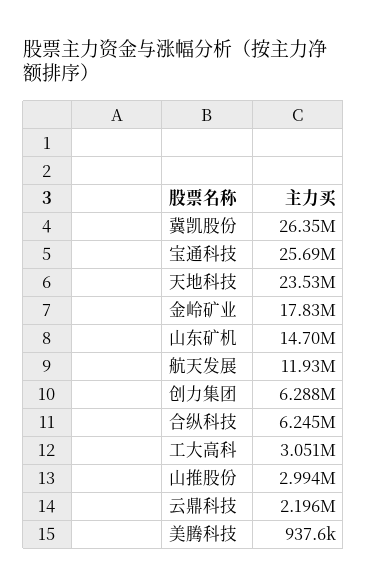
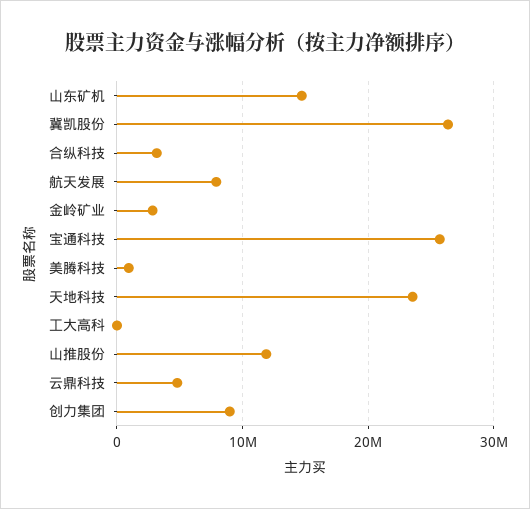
  {
    "冀凯股份": 26350000,
    "宝通科技": 25690000,
    "天地科技": 23530000,
-   "金岭矿业": 17830000,
+   "金岭矿业": 3000000,
    "山东矿机": 14700000,
-   "航天发展": 11930000,
+   "航天发展": 8000000,
-   "创力集团": 6288000,
+   "创力集团": 9000000,
-   "合纵科技": 6245000,
+   "合纵科技": 3000000,
-   "工大高科": 3051000,
+   "工大高科": 0,
-   "山推股份": 2994000,
+   "山推股份": 12000000,
-   "云鼎科技": 2196000,
+   "云鼎科技": 5000000,
    "美腾科技": 937600
  }

